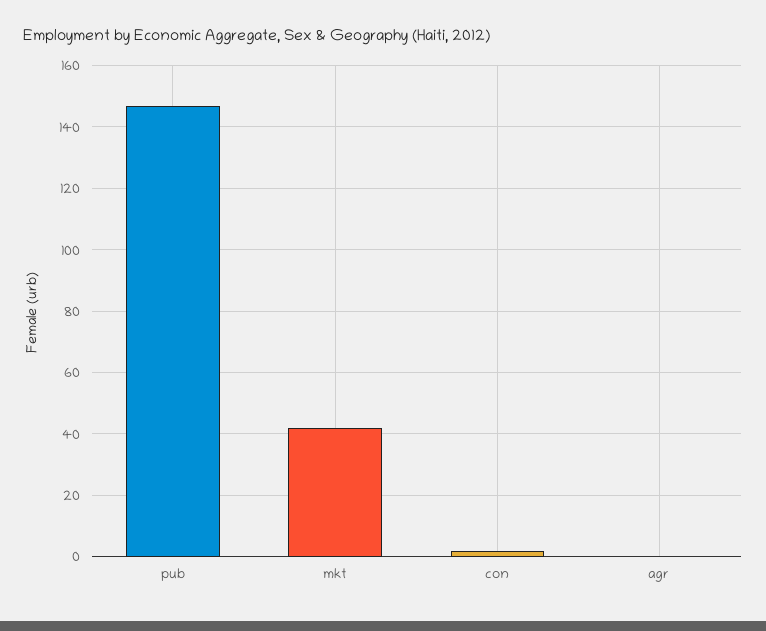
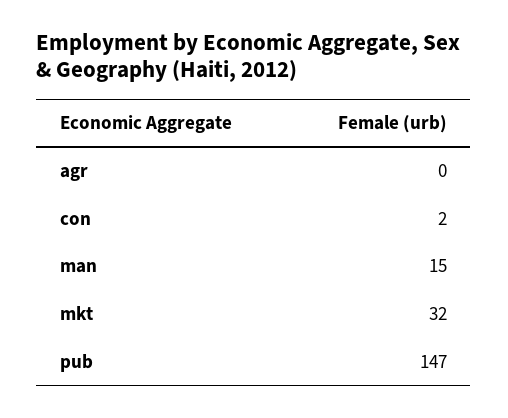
  {
    "pub": 147,
-   "mkt": 42,
+   "mkt": 32,
    "con": 2,
-   "agr": 0
+   "agr": 0,
+   "man": 15
  }

